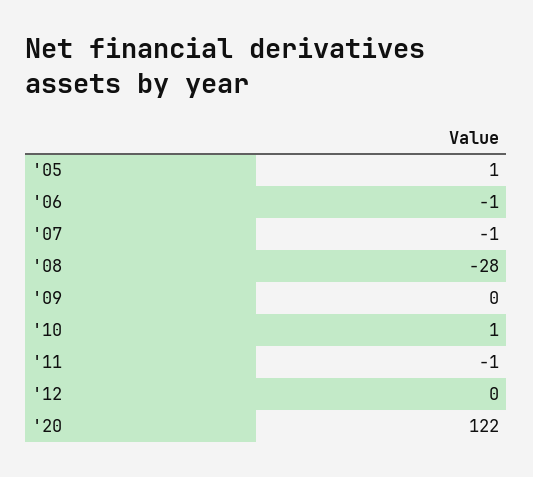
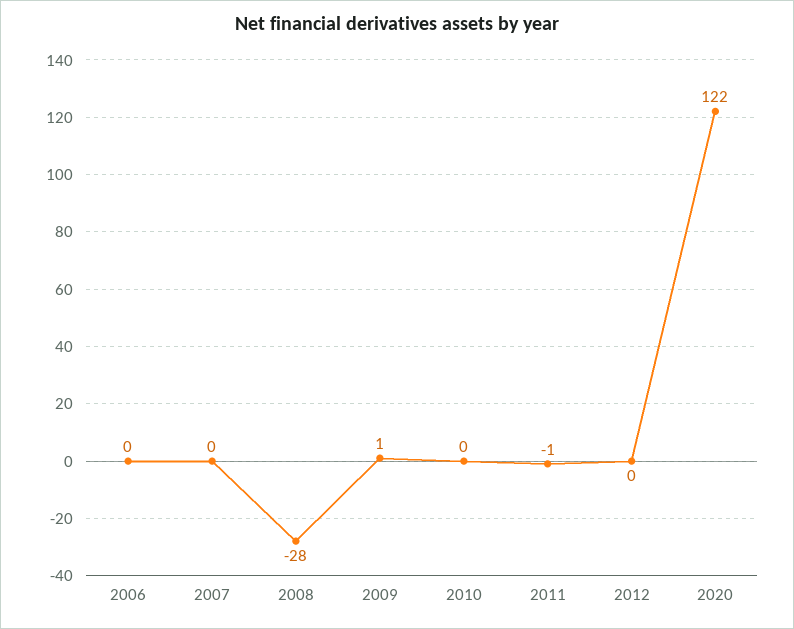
  {
-   "'05": 1,
-   "'06": -1,
+   "'06": 0,
-   "'07": -1,
+   "'07": 0,
    "'08": -28,
-   "'09": 0,
+   "'09": 1,
-   "'10": 1,
+   "'10": 0,
    "'11": -1,
    "'12": 0,
    "'20": 122
  }

